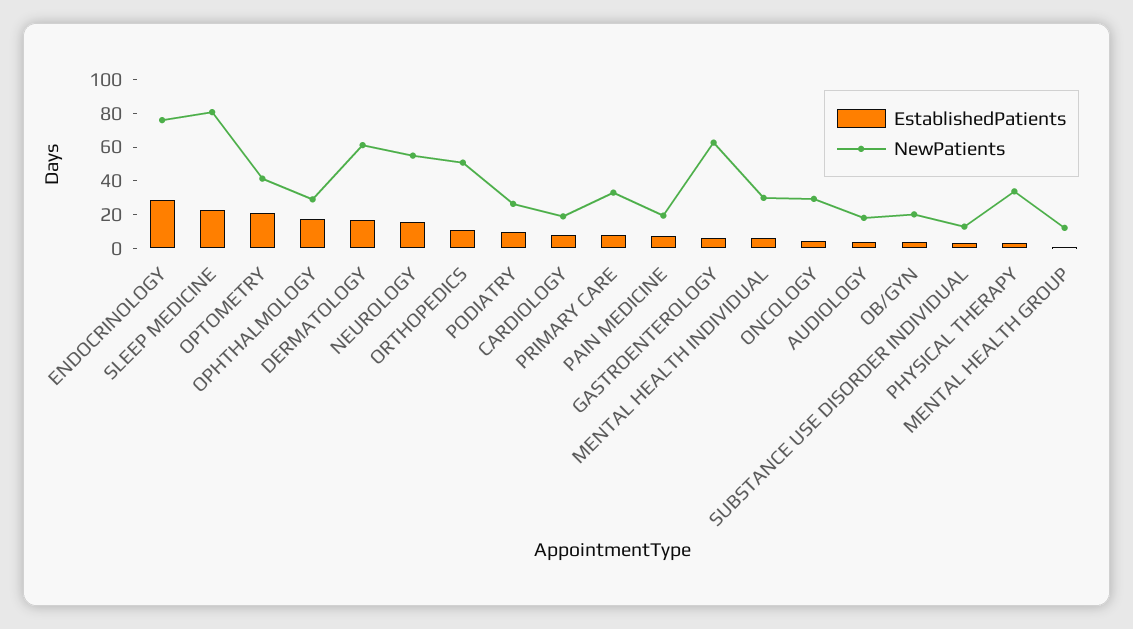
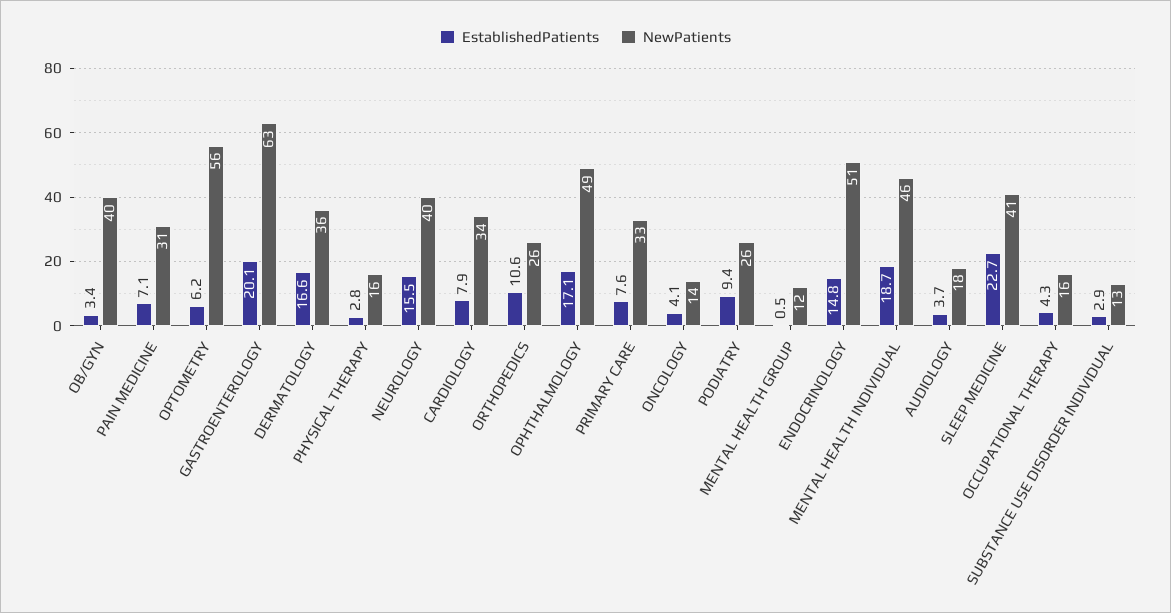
  {
    "EstablishedPatients": {
-     "ENDOCRINOLOGY": 30,
+     "ENDOCRINOLOGY": 14.8,
      "SLEEP MEDICINE": 22.7,
-     "OPTOMETRY": 20,
+     "OPTOMETRY": 6.2,
      "OPHTHALMOLOGY": 17.1,
      "DERMATOLOGY": 16.6,
      "NEUROLOGY": 15.5,
      "ORTHOPEDICS": 10.6,
      "PODIATRY": 9.4,
      "CARDIOLOGY": 7.9,
      "PRIMARY CARE": 7.6,
      "PAIN MEDICINE": 7.1,
-     "GASTROENTEROLOGY": 5,
+     "GASTROENTEROLOGY": 20.1,
-     "MENTAL HEALTH INDIVIDUAL": 5,
+     "MENTAL HEALTH INDIVIDUAL": 18.7,
      "ONCOLOGY": 4.1,
      "AUDIOLOGY": 3.7,
      "OB/GYN": 3.4,
      "SUBSTANCE USE DISORDER INDIVIDUAL": 2.9,
      "PHYSICAL THERAPY": 2.8,
-     "MENTAL HEALTH GROUP": 0.5
+     "MENTAL HEALTH GROUP": 0.5,
+     "OCCUPATIONAL THERAPY": 4.3
    },
    "NewPatients": {
-     "ENDOCRINOLOGY": 75,
+     "ENDOCRINOLOGY": 51,
-     "SLEEP MEDICINE": 80,
+     "SLEEP MEDICINE": 41,
-     "OPTOMETRY": 40,
+     "OPTOMETRY": 56,
-     "OPHTHALMOLOGY": 30,
+     "OPHTHALMOLOGY": 49,
-     "DERMATOLOGY": 60,
+     "DERMATOLOGY": 36,
-     "NEUROLOGY": 55,
+     "NEUROLOGY": 40,
-     "ORTHOPEDICS": 50,
+     "ORTHOPEDICS": 26,
      "PODIATRY": 26,
-     "CARDIOLOGY": 20,
+     "CARDIOLOGY": 34,
      "PRIMARY CARE": 33,
-     "PAIN MEDICINE": 20,
+     "PAIN MEDICINE": 31,
      "GASTROENTEROLOGY": 63,
-     "MENTAL HEALTH INDIVIDUAL": 30,
+     "MENTAL HEALTH INDIVIDUAL": 46,
-     "ONCOLOGY": 30,
+     "ONCOLOGY": 14,
      "AUDIOLOGY": 18,
-     "OB/GYN": 20,
+     "OB/GYN": 40,
      "SUBSTANCE USE DISORDER INDIVIDUAL": 13,
-     "PHYSICAL THERAPY": 35,
+     "PHYSICAL THERAPY": 16,
-     "MENTAL HEALTH GROUP": 12
+     "MENTAL HEALTH GROUP": 12,
+     "OCCUPATIONAL THERAPY": 16
    }
  }

